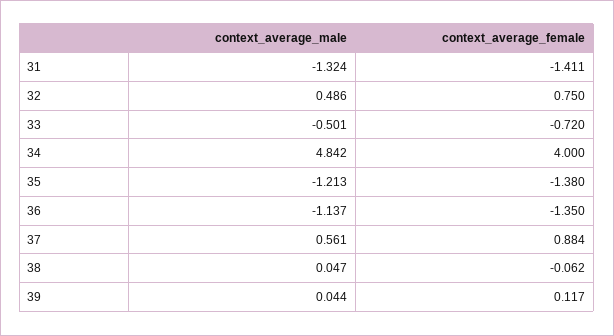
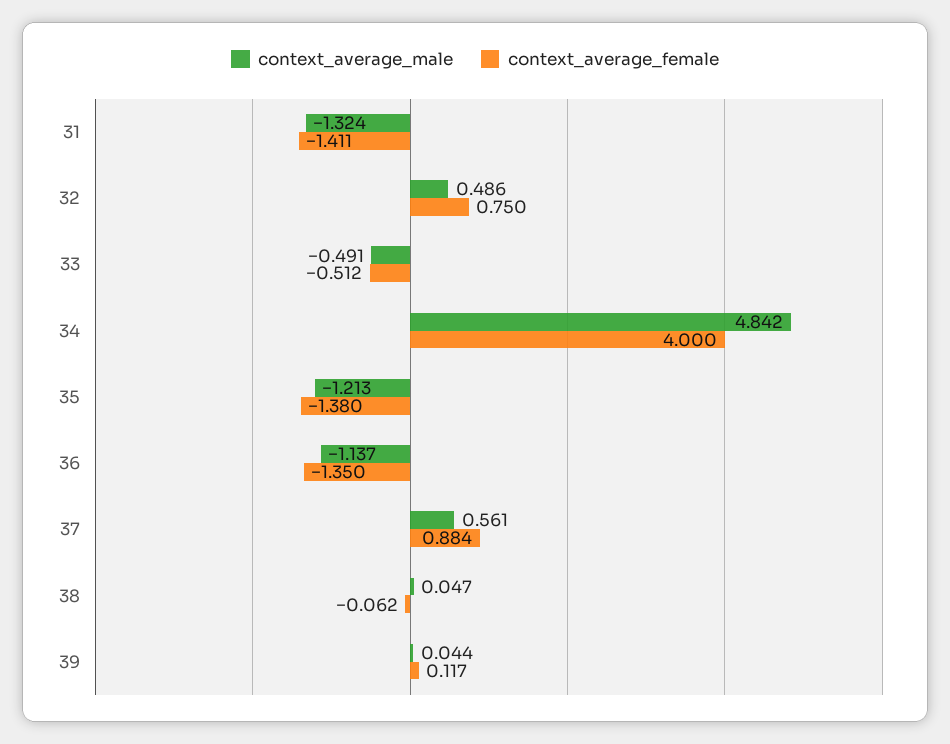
  {
    "context_average_male": {
      "31": -1.324,
      "32": 0.486,
-     "33": -0.501,
+     "33": -0.491,
      "34": 4.842,
      "35": -1.213,
      "36": -1.137,
      "37": 0.561,
      "38": 0.047,
      "39": 0.044
    },
    "context_average_female": {
      "31": -1.411,
      "32": 0.75,
-     "33": -0.72,
+     "33": -0.512,
      "34": 4,
      "35": -1.38,
      "36": -1.35,
      "37": 0.884,
      "38": -0.062,
      "39": 0.117
    }
  }

